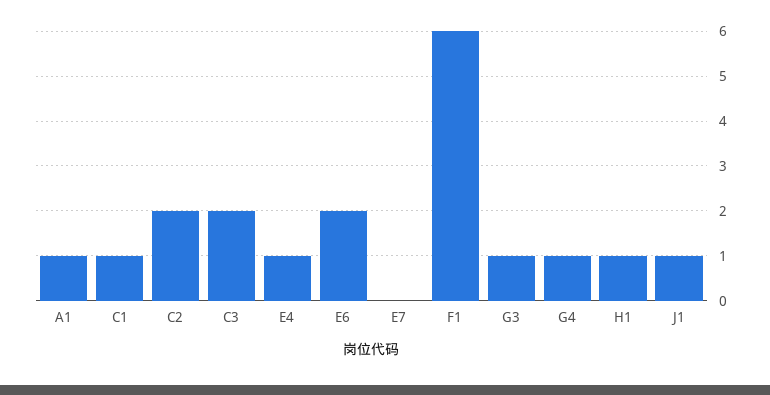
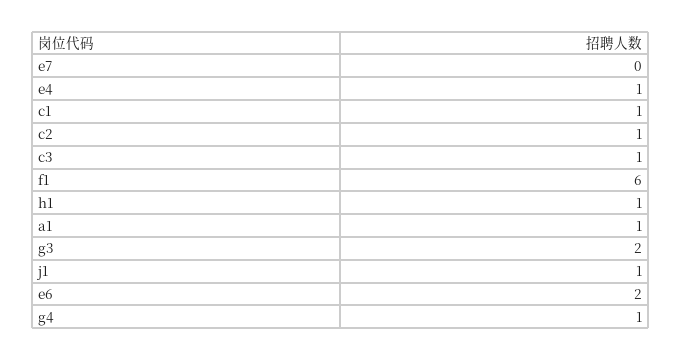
  {
    "A1": 1,
    "C1": 1,
-   "C2": 2,
+   "C2": 1,
-   "C3": 2,
+   "C3": 1,
    "E4": 1,
    "E6": 2,
    "E7": 0,
    "F1": 6,
-   "G3": 1,
+   "G3": 2,
    "G4": 1,
    "H1": 1,
    "J1": 1
  }

